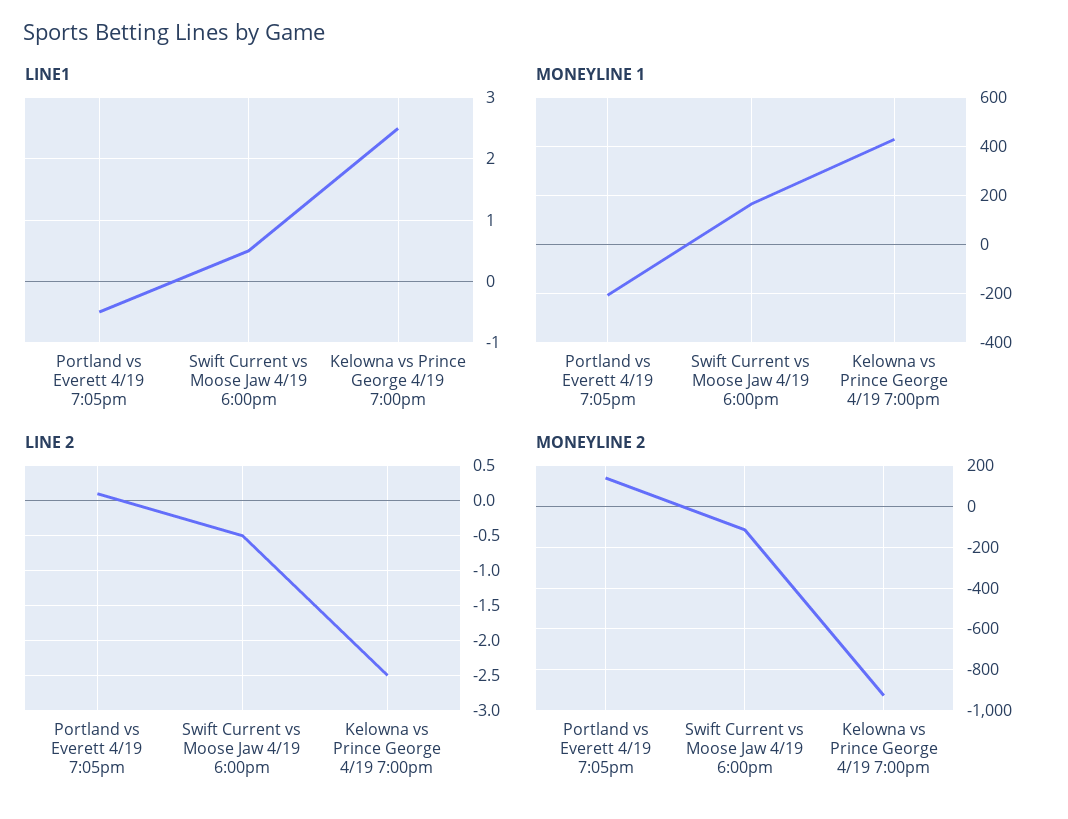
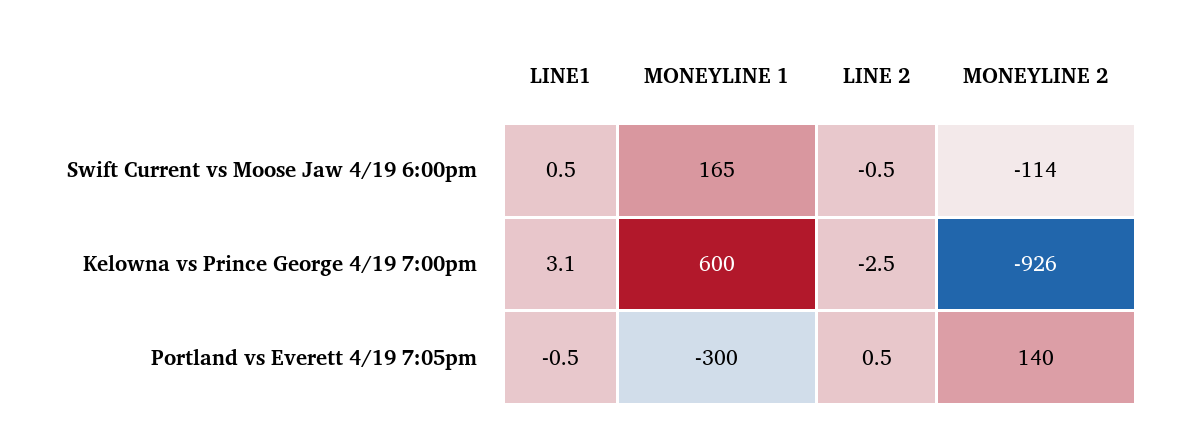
  {
    "LINE1": {
      "Portland vs Everett 4/19 7:05pm": -0.5,
      "Swift Current vs Moose Jaw 4/19 6:00pm": 0.5,
-     "Kelowna vs Prince George 4/19 7:00pm": 2.5
+     "Kelowna vs Prince George 4/19 7:00pm": 3.1
    },
    "MONEYLINE 1": {
-     "Portland vs Everett 4/19 7:05pm": -200,
+     "Portland vs Everett 4/19 7:05pm": -300,
      "Swift Current vs Moose Jaw 4/19 6:00pm": 165,
-     "Kelowna vs Prince George 4/19 7:00pm": 425
+     "Kelowna vs Prince George 4/19 7:00pm": 600
    },
    "LINE 2": {
-     "Portland vs Everett 4/19 7:05pm": 0.1,
+     "Portland vs Everett 4/19 7:05pm": 0.5,
      "Swift Current vs Moose Jaw 4/19 6:00pm": -0.5,
      "Kelowna vs Prince George 4/19 7:00pm": -2.5
    },
    "MONEYLINE 2": {
      "Portland vs Everett 4/19 7:05pm": 140,
      "Swift Current vs Moose Jaw 4/19 6:00pm": -114,
      "Kelowna vs Prince George 4/19 7:00pm": -926
    }
  }

